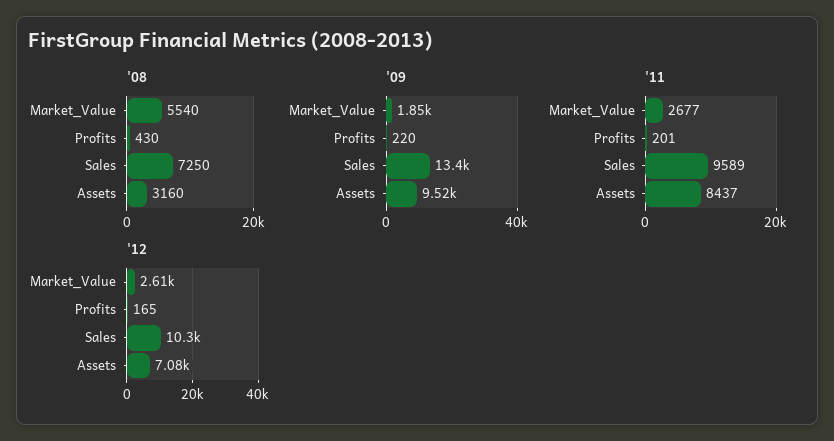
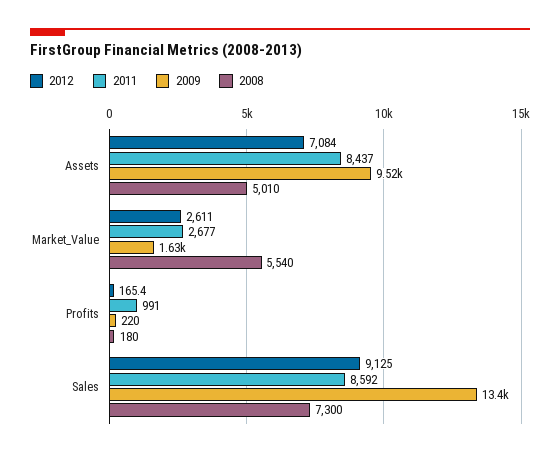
  {
    "'08": {
      "Market_Value": 5540,
-     "Profits": 430,
+     "Profits": 180,
-     "Sales": 7250,
+     "Sales": 7300,
-     "Assets": 3160
+     "Assets": 5010
    },
    "'09": {
-     "Market_Value": 1850,
+     "Market_Value": 1630,
      "Profits": 220,
      "Sales": 13400,
      "Assets": 9520
    },
    "'11": {
      "Market_Value": 2677,
-     "Profits": 201,
+     "Profits": 991,
-     "Sales": 9589,
+     "Sales": 8592,
      "Assets": 8437
    },
    "'12": {
      "Market_Value": 2611,
      "Profits": 165.4,
-     "Sales": 10300,
+     "Sales": 9125,
      "Assets": 7084
    }
  }

